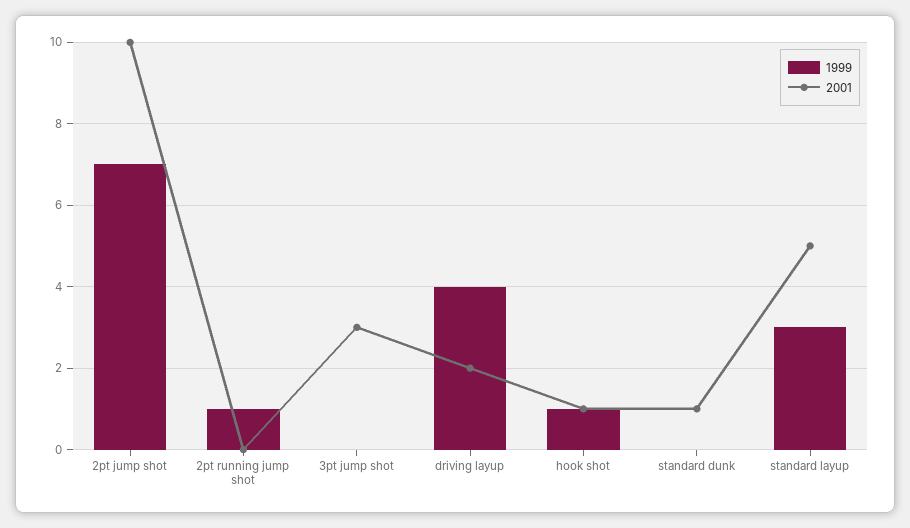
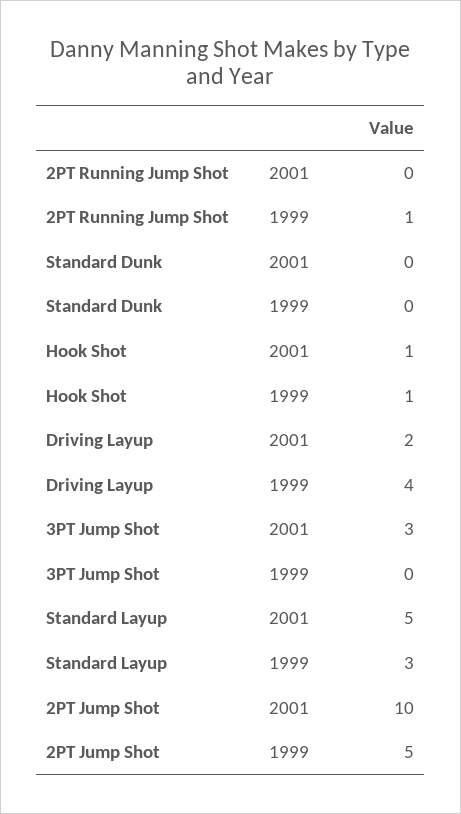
  {
    "1999": {
-     "2pt jump shot": 7,
+     "2pt jump shot": 5,
      "2pt running jump shot": 1,
      "3pt jump shot": 0,
      "driving layup": 4,
      "hook shot": 1,
      "standard dunk": 0,
      "standard layup": 3
    },
    "2001": {
      "2pt jump shot": 10,
      "2pt running jump shot": 0,
      "3pt jump shot": 3,
      "driving layup": 2,
      "hook shot": 1,
-     "standard dunk": 1,
+     "standard dunk": 0,
      "standard layup": 5
    }
  }

